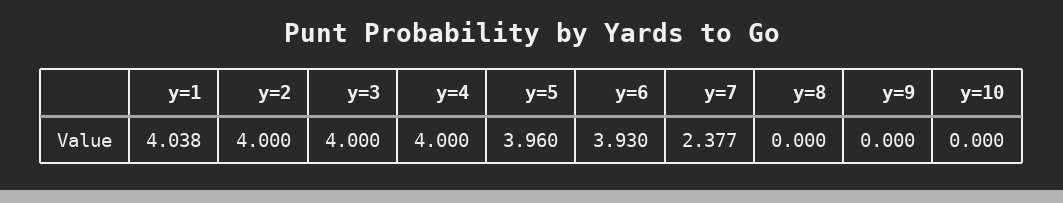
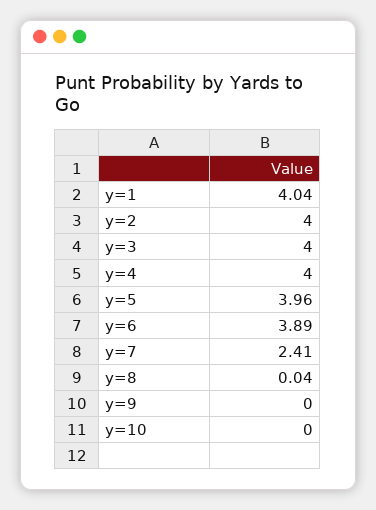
  {
    "y=1": 4.038,
    "y=2": 4,
    "y=3": 4,
    "y=4": 4,
    "y=5": 3.96,
-   "y=6": 3.93,
+   "y=6": 3.89,
-   "y=7": 2.377,
+   "y=7": 2.41,
-   "y=8": 0,
+   "y=8": 0.04,
    "y=9": 0,
    "y=10": 0
  }

